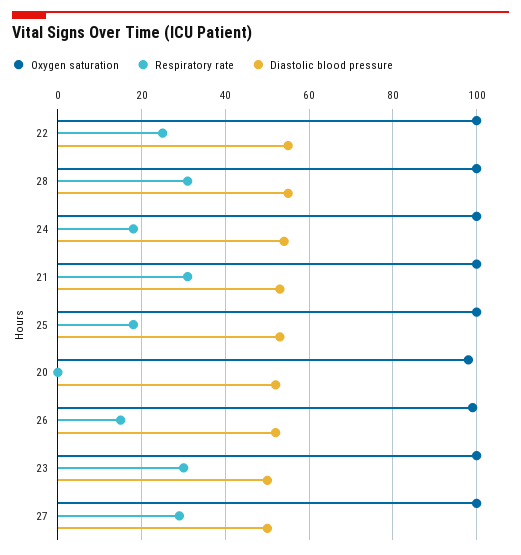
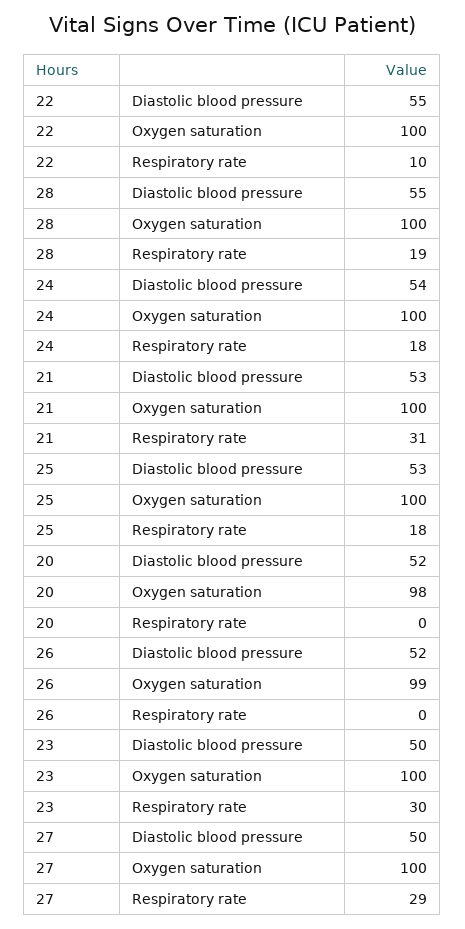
  {
    "Oxygen saturation": {
      "22": 100,
      "28": 100,
      "24": 100,
      "21": 100,
      "25": 100,
      "20": 98,
      "26": 99,
      "23": 100,
      "27": 100
    },
    "Respiratory rate": {
-     "22": 25,
+     "22": 10,
-     "28": 30,
+     "28": 19,
      "24": 18,
      "21": 31,
      "25": 18,
      "20": 0,
-     "26": 15,
+     "26": 0,
      "23": 30,
      "27": 29
    },
    "Diastolic blood pressure": {
      "22": 55,
      "28": 55,
      "24": 54,
      "21": 53,
      "25": 53,
      "20": 52,
      "26": 52,
      "23": 50,
      "27": 50
    }
  }

